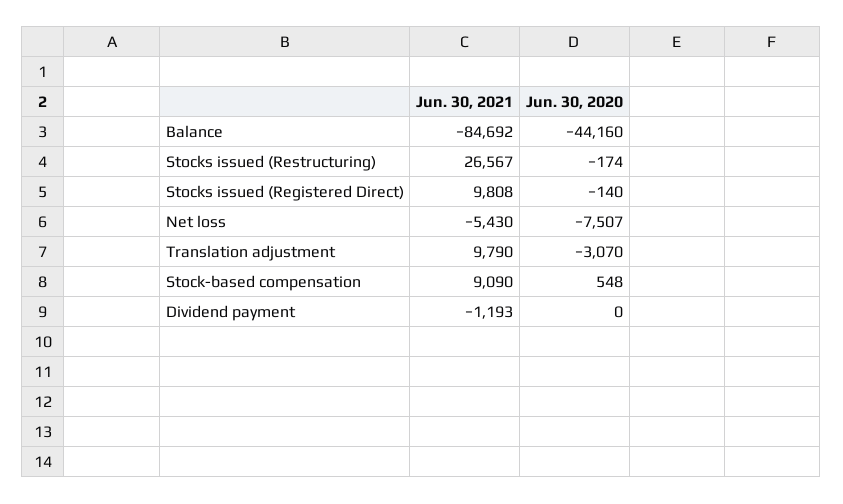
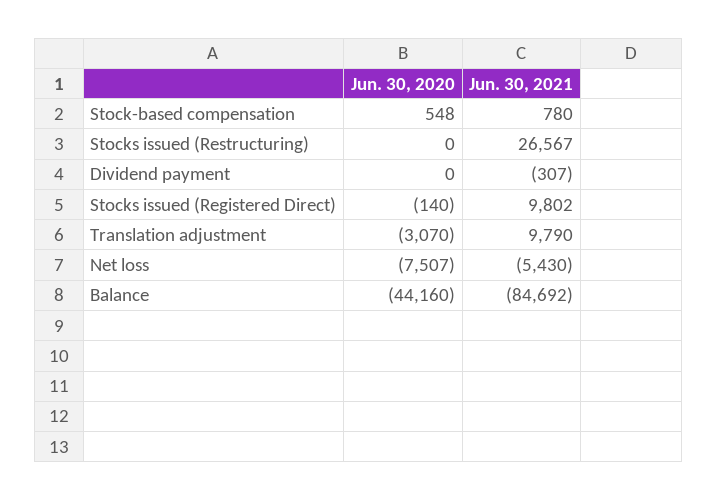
  {
    "Jun. 30, 2021": {
      "Balance": -84692,
      "Stocks issued (Restructuring)": 26567,
-     "Stocks issued (Registered Direct)": 9808,
+     "Stocks issued (Registered Direct)": 9802,
      "Net loss": -5430,
      "Translation adjustment": 9790,
-     "Stock-based compensation": 9090,
+     "Stock-based compensation": 780,
-     "Dividend payment": -1193
+     "Dividend payment": -307
    },
    "Jun. 30, 2020": {
      "Balance": -44160,
-     "Stocks issued (Restructuring)": -174,
+     "Stocks issued (Restructuring)": 0,
      "Stocks issued (Registered Direct)": -140,
      "Net loss": -7507,
      "Translation adjustment": -3070,
      "Stock-based compensation": 548,
      "Dividend payment": 0
    }
  }

